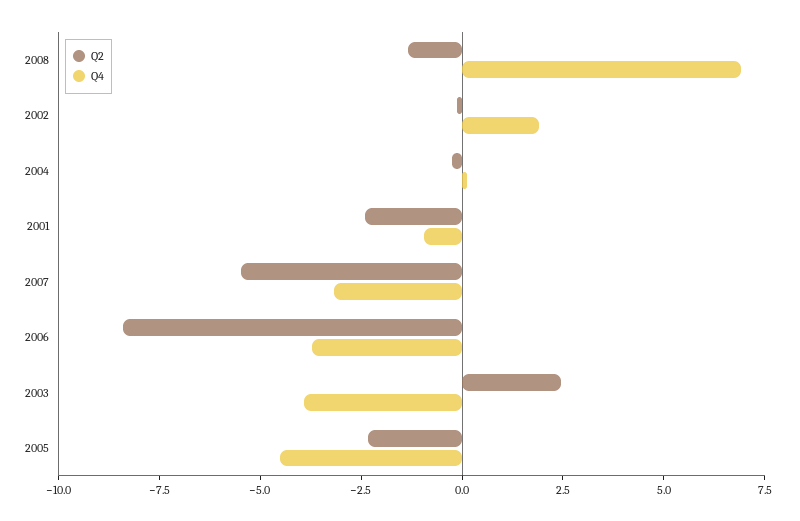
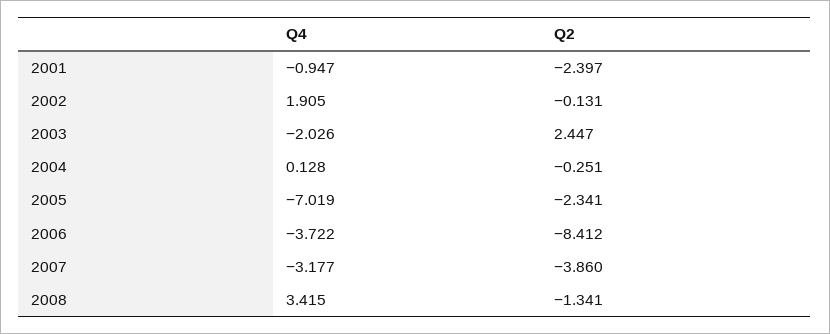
  {
    "Q2": {
      "2008": -1.341,
      "2002": -0.131,
      "2004": -0.251,
      "2001": -2.397,
-     "2007": -5.5,
+     "2007": -3.86,
      "2006": -8.412,
      "2003": 2.447,
      "2005": -2.341
    },
    "Q4": {
-     "2008": 7,
+     "2008": 3.415,
      "2002": 1.905,
      "2004": 0.128,
      "2001": -0.947,
      "2007": -3.177,
      "2006": -3.722,
-     "2003": -4,
+     "2003": -2.026,
-     "2005": -4.5
+     "2005": -7.019
    }
  }

